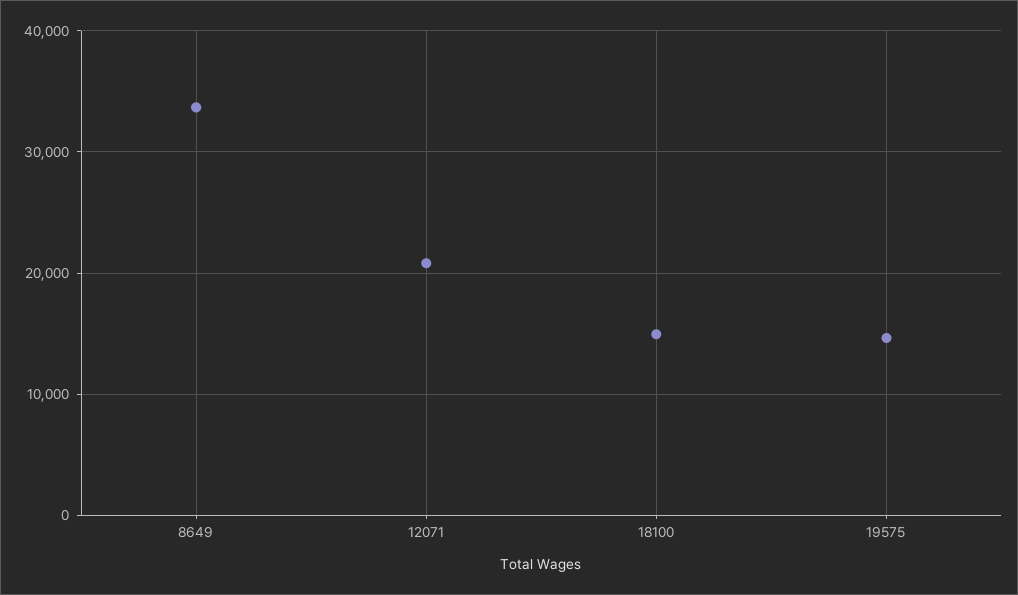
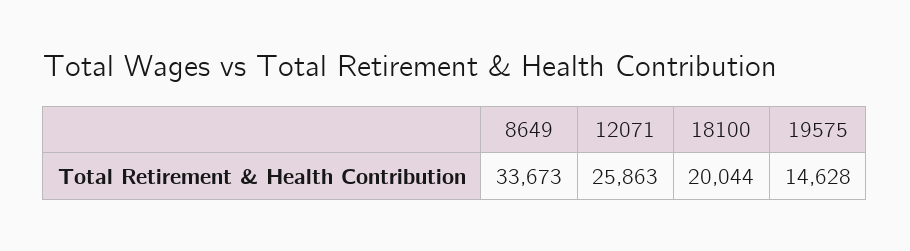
  {
    "8649": 33673,
-   "12071": 21000,
+   "12071": 25863,
-   "18100": 15000,
+   "18100": 20044,
    "19575": 14628
  }

